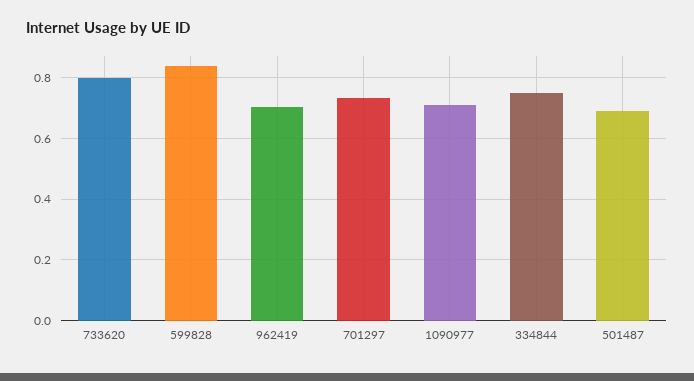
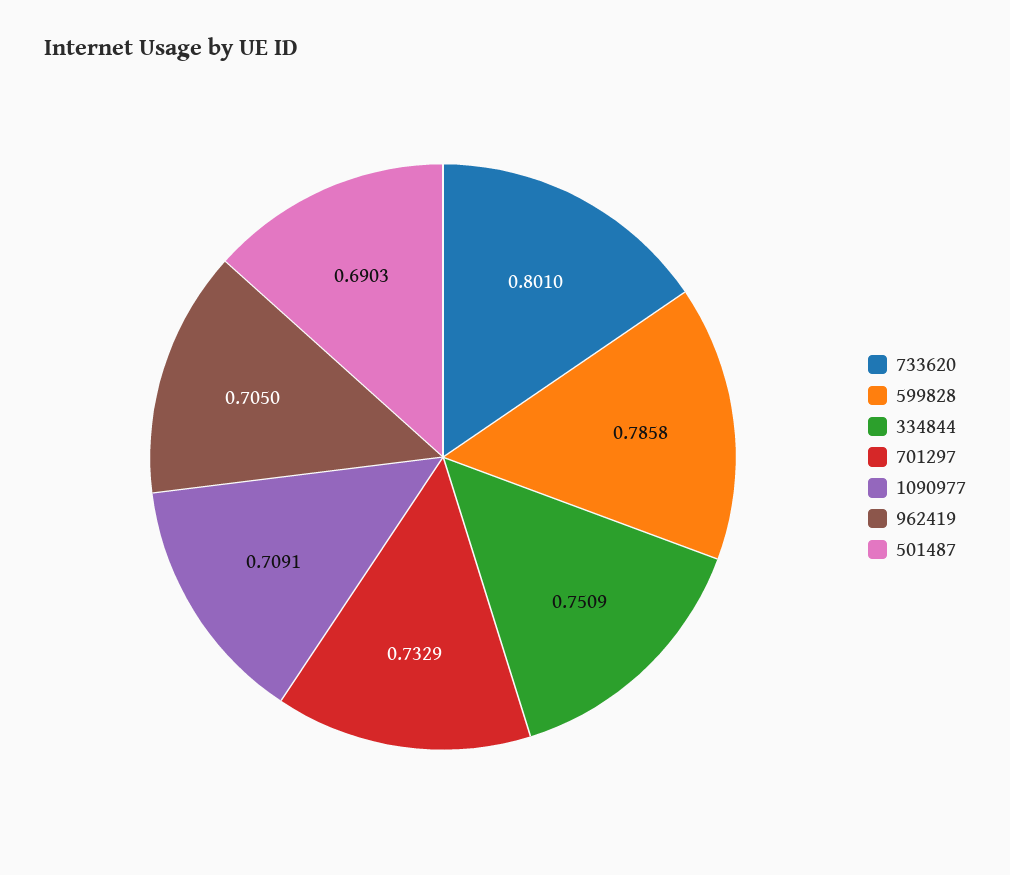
  {
    "733620": 0.801,
-   "599828": 0.84,
+   "599828": 0.7858,
    "962419": 0.705,
    "701297": 0.7329,
    "1090977": 0.7091,
    "334844": 0.7509,
    "501487": 0.6903
  }

